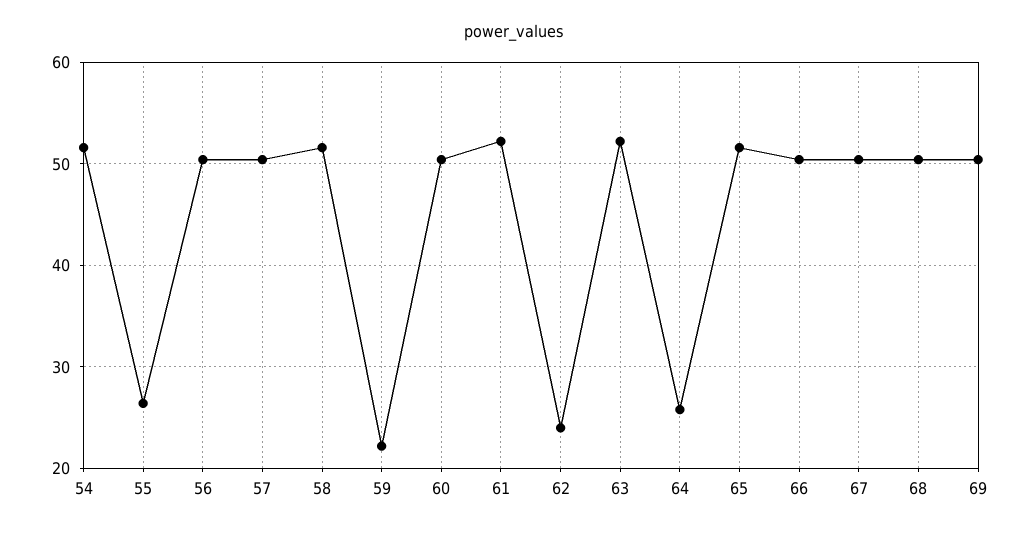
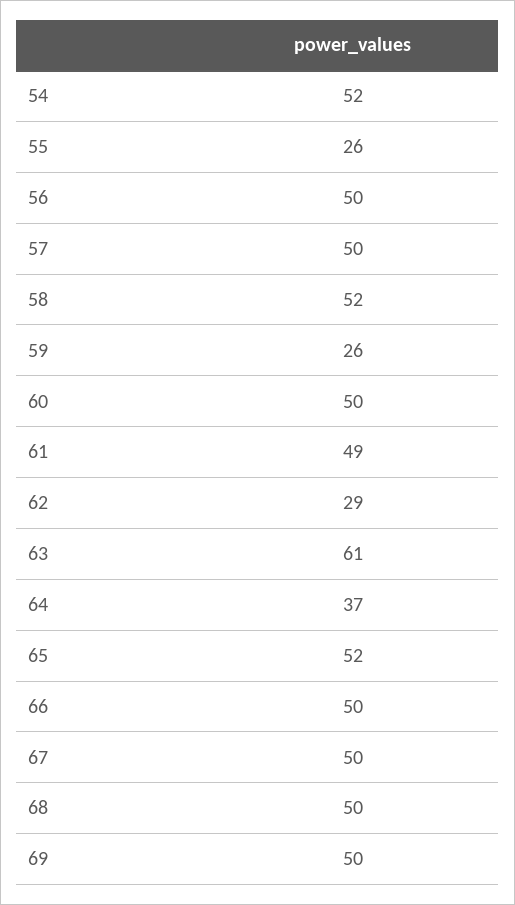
  {
    "54": 52,
    "55": 26,
    "56": 50,
    "57": 50,
    "58": 52,
-   "59": 22,
+   "59": 26,
    "60": 50,
-   "61": 52,
+   "61": 49,
-   "62": 24,
+   "62": 29,
-   "63": 52,
+   "63": 61,
-   "64": 26,
+   "64": 37,
    "65": 52,
    "66": 50,
    "67": 50,
    "68": 50,
    "69": 50
  }

